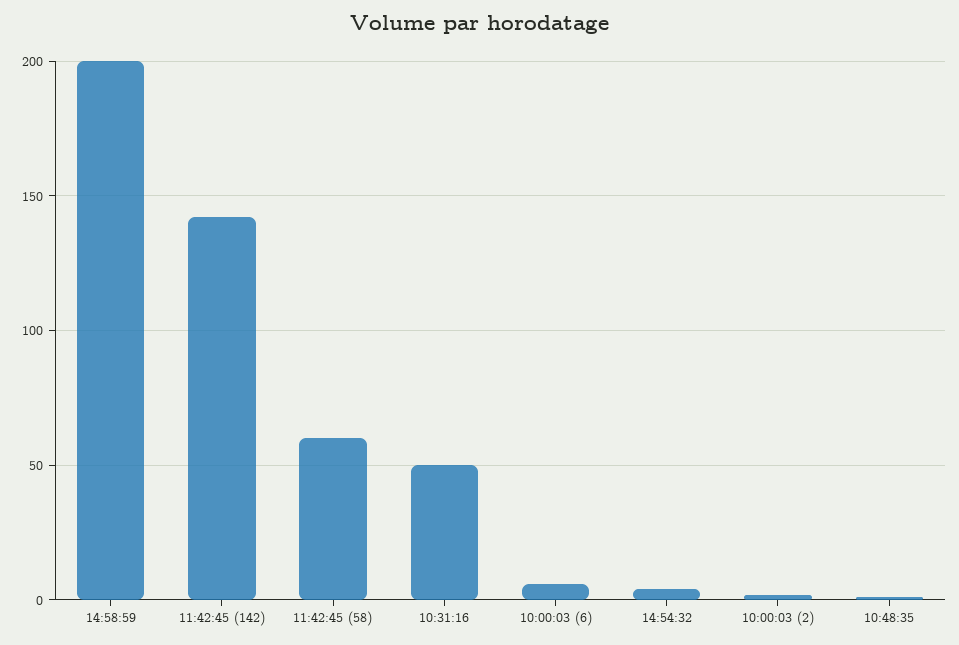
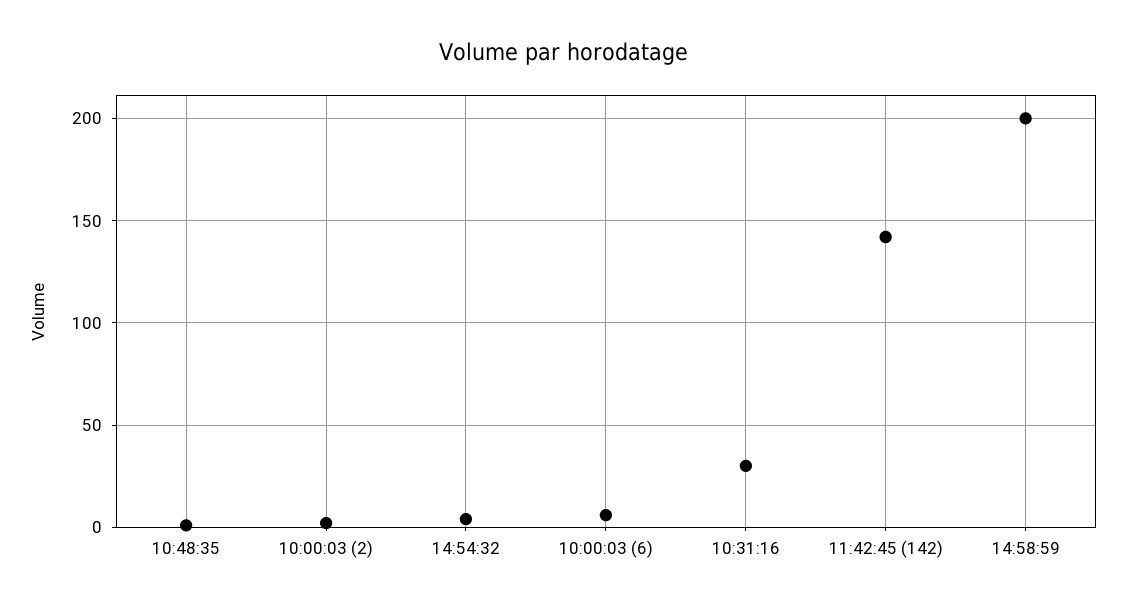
  {
    "14:58:59": 200,
    "11:42:45 (142)": 140,
-   "11:42:45 (58)": 60,
-   "10:31:16": 50,
+   "10:31:16": 30,
    "10:00:03 (6)": 5,
    "14:54:32": 5,
    "10:00:03 (2)": 0,
    "10:48:35": 0
  }

